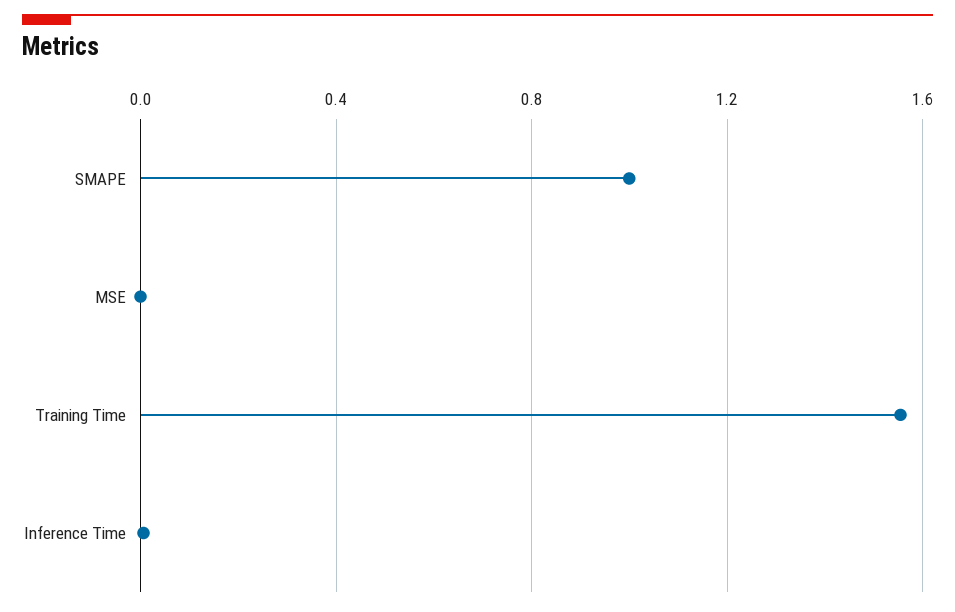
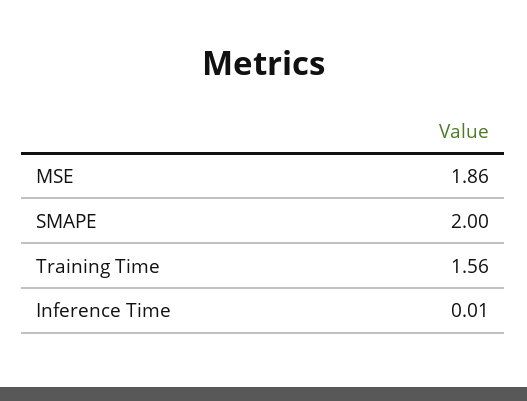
  {
-   "SMAPE": 1,
+   "SMAPE": 2,
-   "MSE": 0,
+   "MSE": 1.86,
    "Training Time": 1.56,
    "Inference Time": 0.01
  }

